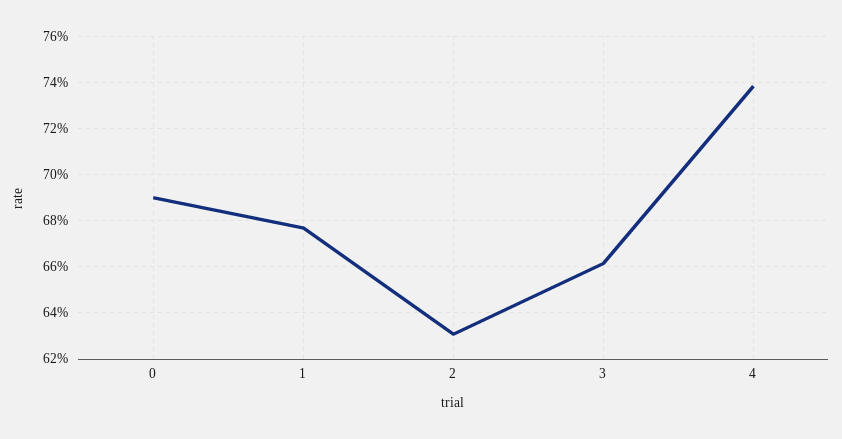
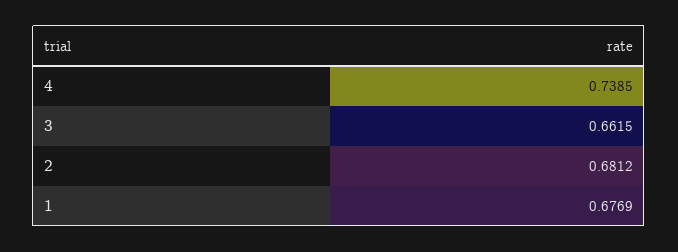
  {
-   "0": 0.69,
    "1": 0.6769,
-   "2": 0.63,
+   "2": 0.6812,
    "3": 0.6615,
    "4": 0.7385
  }

